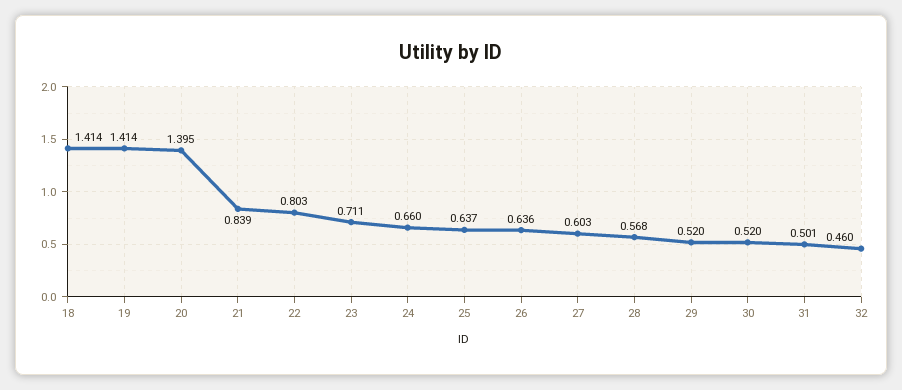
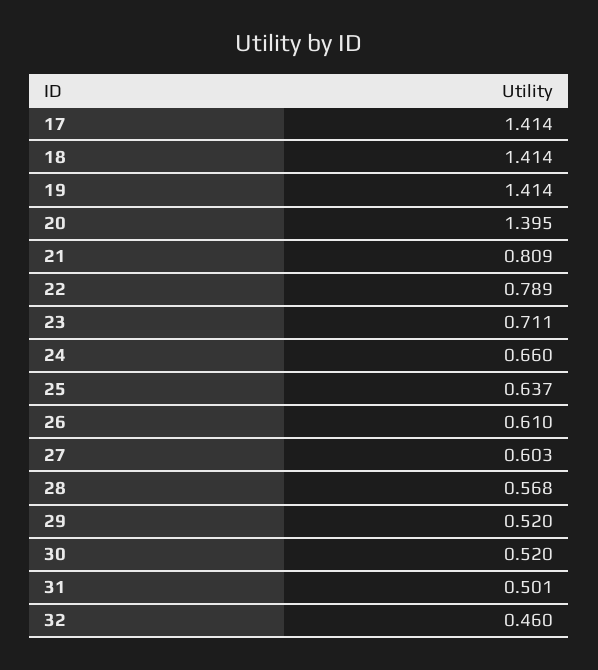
  {
    "18": 1.414,
    "19": 1.414,
    "20": 1.395,
-   "21": 0.839,
+   "21": 0.809,
-   "22": 0.803,
+   "22": 0.789,
    "23": 0.711,
    "24": 0.66,
    "25": 0.637,
-   "26": 0.636,
+   "26": 0.61,
    "27": 0.603,
    "28": 0.568,
    "29": 0.52,
    "30": 0.52,
    "31": 0.501,
-   "32": 0.46
+   "32": 0.46,
+   "17": 1.414
  }

